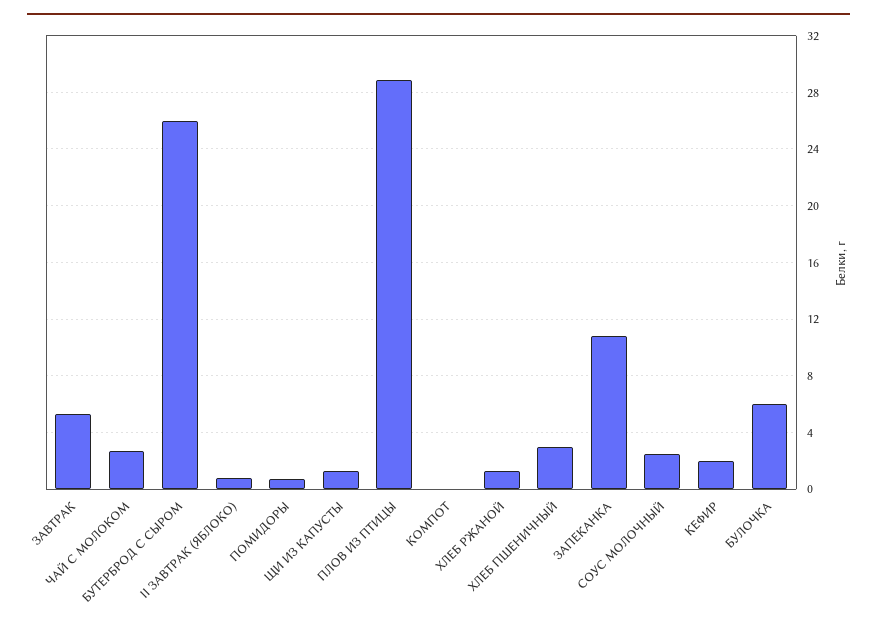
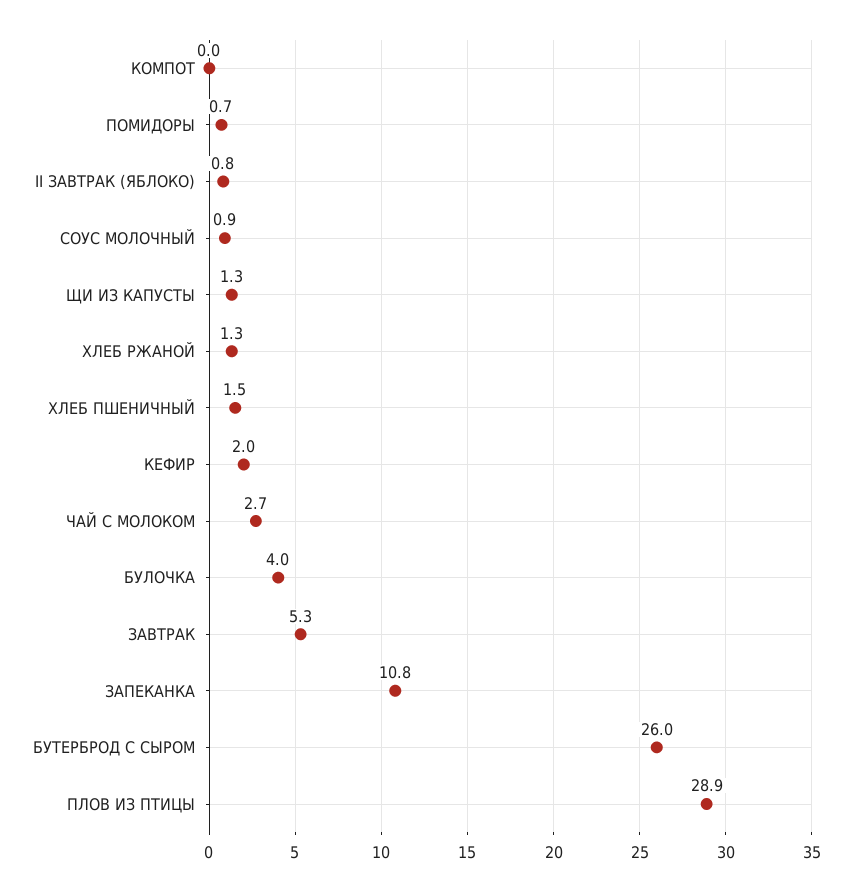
  {
    "ЗАВТРАК": 5.3,
    "ЧАЙ С МОЛОКОМ": 2.7,
    "БУТЕРБРОД С СЫРОМ": 26,
    "II ЗАВТРАК (ЯБЛОКО)": 0.8,
    "ПОМИДОРЫ": 0.7,
    "ЩИ ИЗ КАПУСТЫ": 1.3,
    "ПЛОВ ИЗ ПТИЦЫ": 28.9,
    "КОМПОТ": 0,
    "ХЛЕБ РЖАНОЙ": 1.3,
-   "ХЛЕБ ПШЕНИЧНЫЙ": 3,
+   "ХЛЕБ ПШЕНИЧНЫЙ": 1.5,
    "ЗАПЕКАНКА": 10.8,
-   "СОУС МОЛОЧНЫЙ": 2.5,
+   "СОУС МОЛОЧНЫЙ": 0.9,
    "КЕФИР": 2,
-   "БУЛОЧКА": 6
+   "БУЛОЧКА": 4
  }

